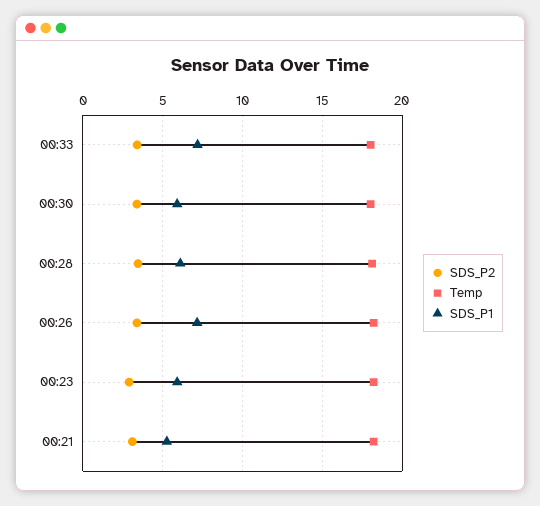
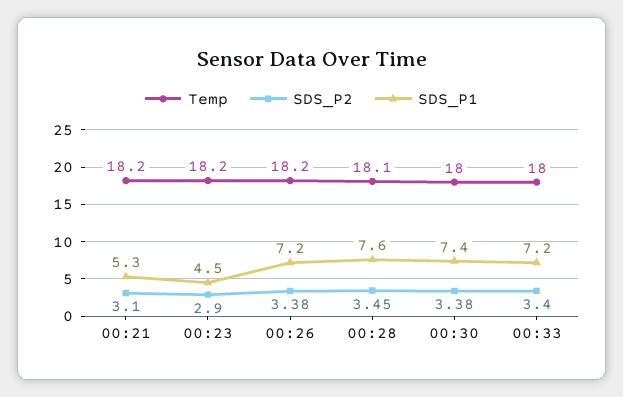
  {
    "SDS_P2": {
      "00:33": 3.4,
      "00:30": 3.38,
      "00:28": 3.45,
      "00:26": 3.38,
      "00:23": 2.9,
      "00:21": 3.1
    },
    "Temp": {
      "00:33": 18,
      "00:30": 18,
      "00:28": 18.1,
      "00:26": 18.2,
      "00:23": 18.2,
      "00:21": 18.2
    },
    "SDS_P1": {
      "00:33": 7.2,
-     "00:30": 6,
+     "00:30": 7.4,
-     "00:28": 6,
+     "00:28": 7.6,
      "00:26": 7.2,
-     "00:23": 6,
+     "00:23": 4.5,
      "00:21": 5.3
    }
  }

